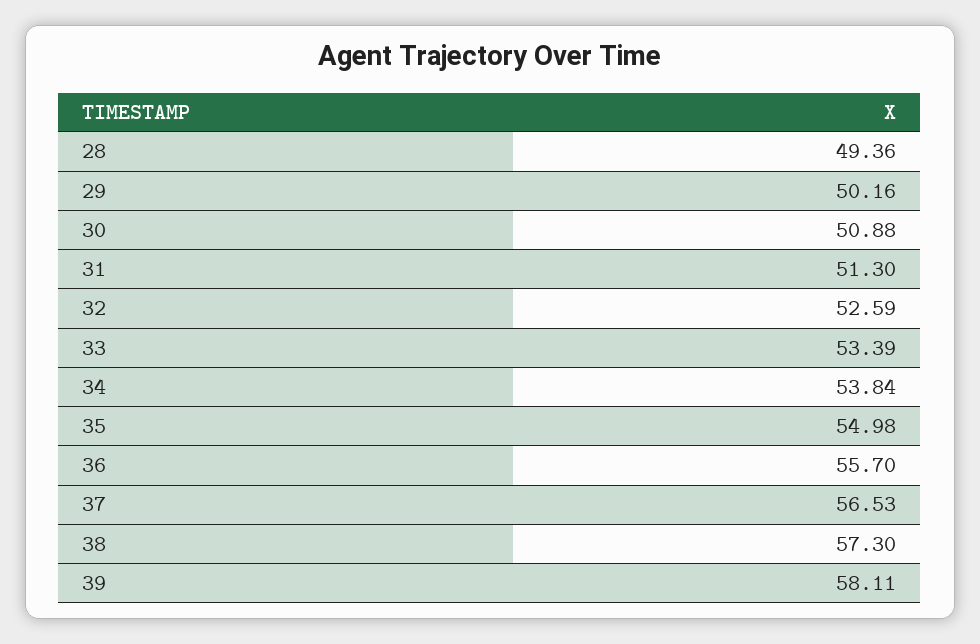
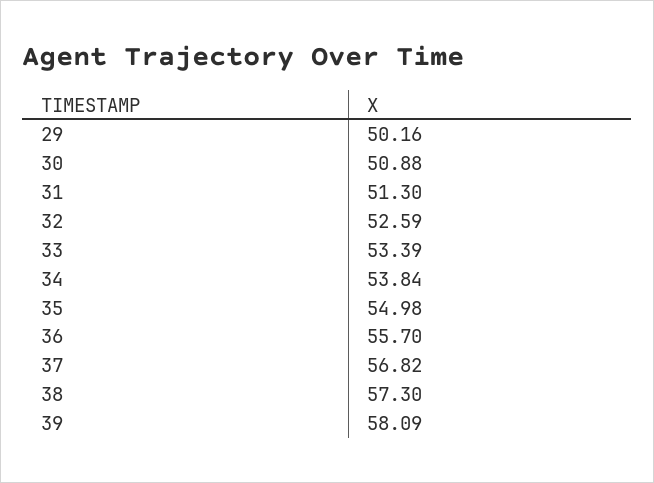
  {
-   "28": 49.36,
    "29": 50.16,
    "30": 50.88,
    "31": 51.3,
    "32": 52.59,
    "33": 53.39,
    "34": 53.84,
    "35": 54.98,
    "36": 55.7,
-   "37": 56.53,
+   "37": 56.82,
    "38": 57.3,
-   "39": 58.11
+   "39": 58.09
  }

